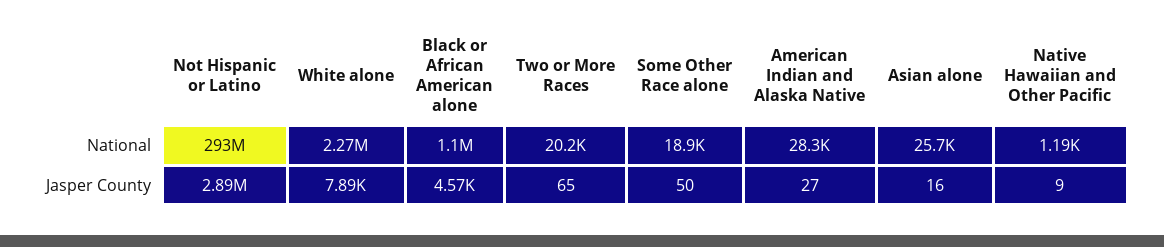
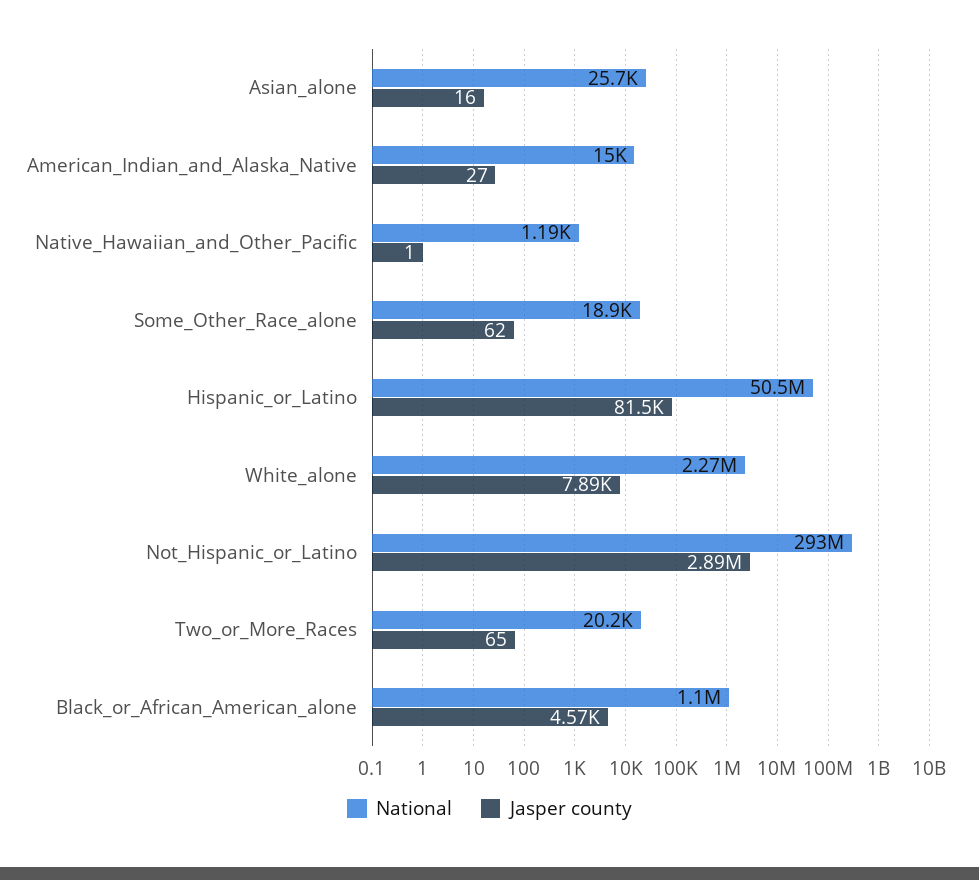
  {
    "National": {
      "Not Hispanic or Latino": 293000000,
      "White alone": 2270000,
      "Black or African American alone": 1100000,
      "Two or More Races": 20200,
      "Some Other Race alone": 18900,
-     "American Indian and Alaska Native": 28300,
+     "American Indian and Alaska Native": 15000,
      "Asian alone": 25700,
-     "Native Hawaiian and Other Pacific": 1190
+     "Native Hawaiian and Other Pacific": 1190,
+     "Hispanic_or_Latino": 50500000
    },
    "Jasper County": {
      "Not Hispanic or Latino": 2890000,
      "White alone": 7890,
      "Black or African American alone": 4570,
      "Two or More Races": 65,
-     "Some Other Race alone": 50,
+     "Some Other Race alone": 62,
      "American Indian and Alaska Native": 27,
      "Asian alone": 16,
-     "Native Hawaiian and Other Pacific": 9
+     "Native Hawaiian and Other Pacific": 1,
+     "Hispanic_or_Latino": 81500
    }
  }

